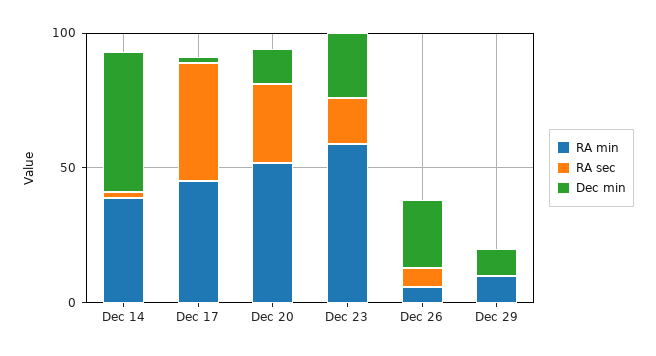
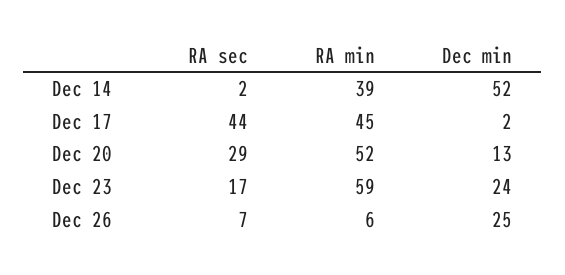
  {
    "RA min": {
      "Dec 14": 39,
      "Dec 17": 45,
      "Dec 20": 52,
      "Dec 23": 59,
-     "Dec 26": 6,
+     "Dec 26": 6
-     "Dec 29": 10
    },
    "RA sec": {
      "Dec 14": 2,
      "Dec 17": 44,
      "Dec 20": 29,
      "Dec 23": 17,
-     "Dec 26": 7,
+     "Dec 26": 7
-     "Dec 29": 0
    },
    "Dec min": {
      "Dec 14": 52,
      "Dec 17": 2,
      "Dec 20": 13,
      "Dec 23": 24,
-     "Dec 26": 25,
+     "Dec 26": 25
-     "Dec 29": 10
    }
  }

